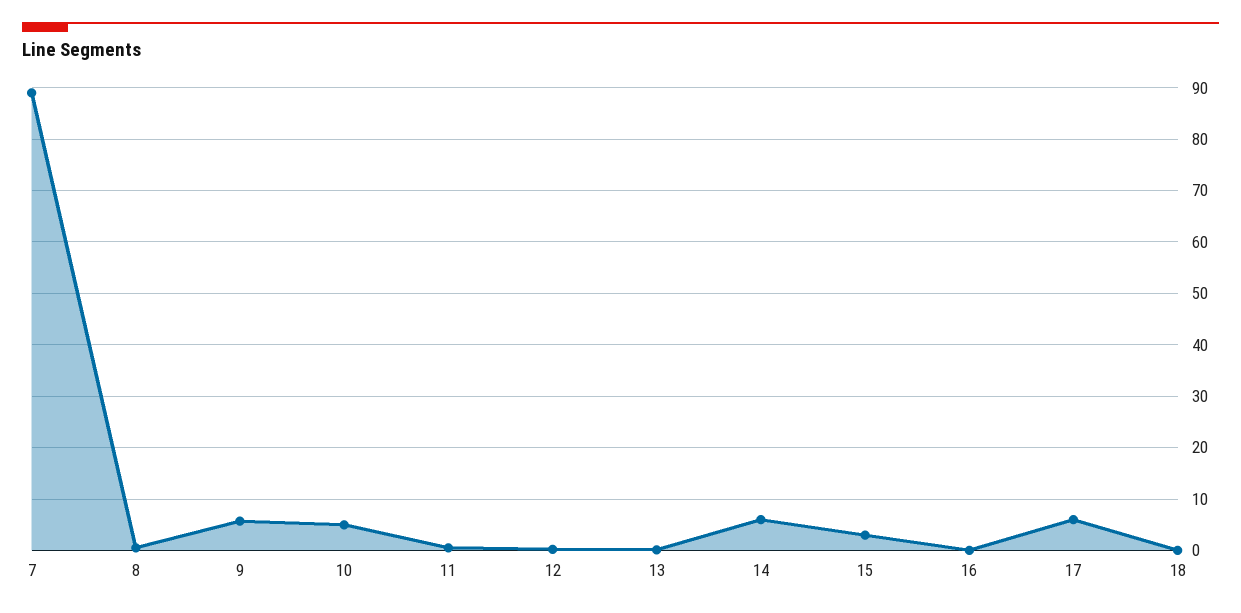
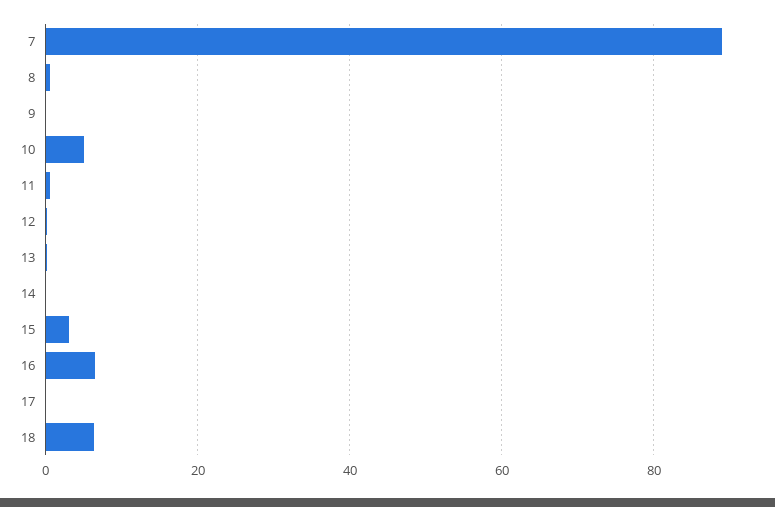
  {
    "7": 90,
    "8": 0,
-   "9": 6,
+   "9": 0,
    "10": 6,
    "11": 0,
    "12": 0,
    "13": 0,
-   "14": 6,
+   "14": 0,
    "15": 4,
-   "16": 0,
+   "16": 6,
-   "17": 6,
+   "17": 0,
-   "18": 0
+   "18": 6
  }

